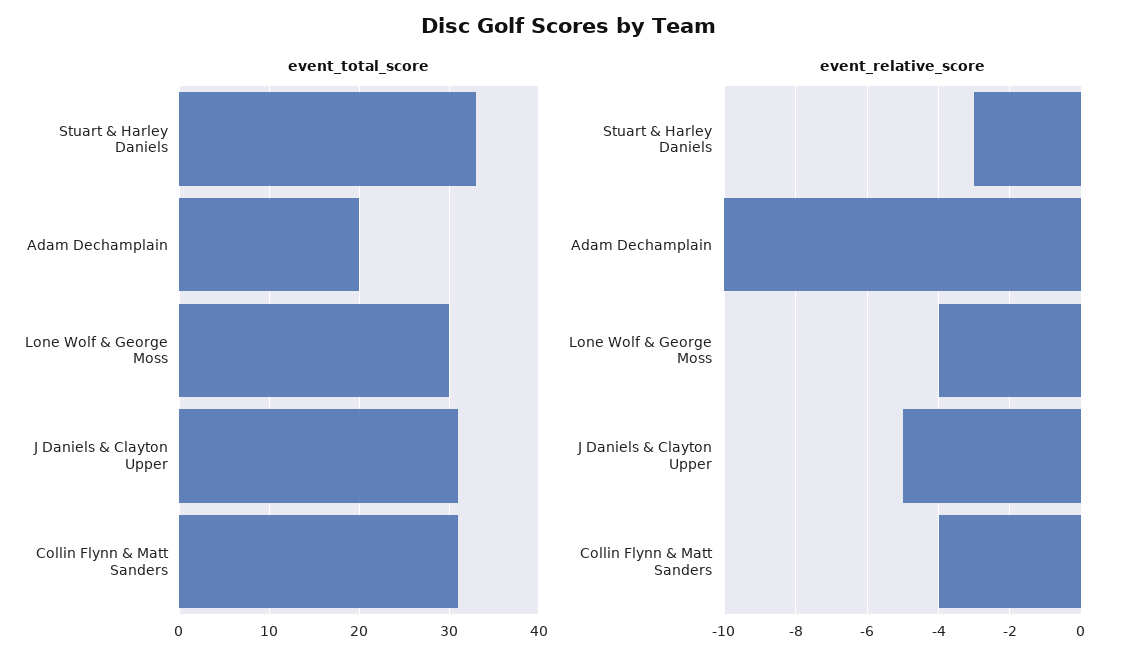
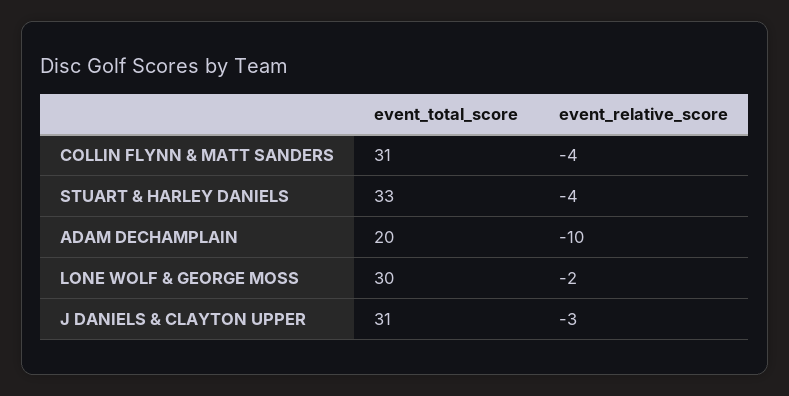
  {
    "event_total_score": {
      "Stuart & Harley Daniels": 33,
      "Adam Dechamplain": 20,
      "Lone Wolf & George Moss": 30,
      "J Daniels & Clayton Upper": 31,
      "Collin Flynn & Matt Sanders": 31
    },
    "event_relative_score": {
-     "Stuart & Harley Daniels": -3,
+     "Stuart & Harley Daniels": -4,
      "Adam Dechamplain": -10,
-     "Lone Wolf & George Moss": -4,
+     "Lone Wolf & George Moss": -2,
-     "J Daniels & Clayton Upper": -5,
+     "J Daniels & Clayton Upper": -3,
      "Collin Flynn & Matt Sanders": -4
    }
  }

